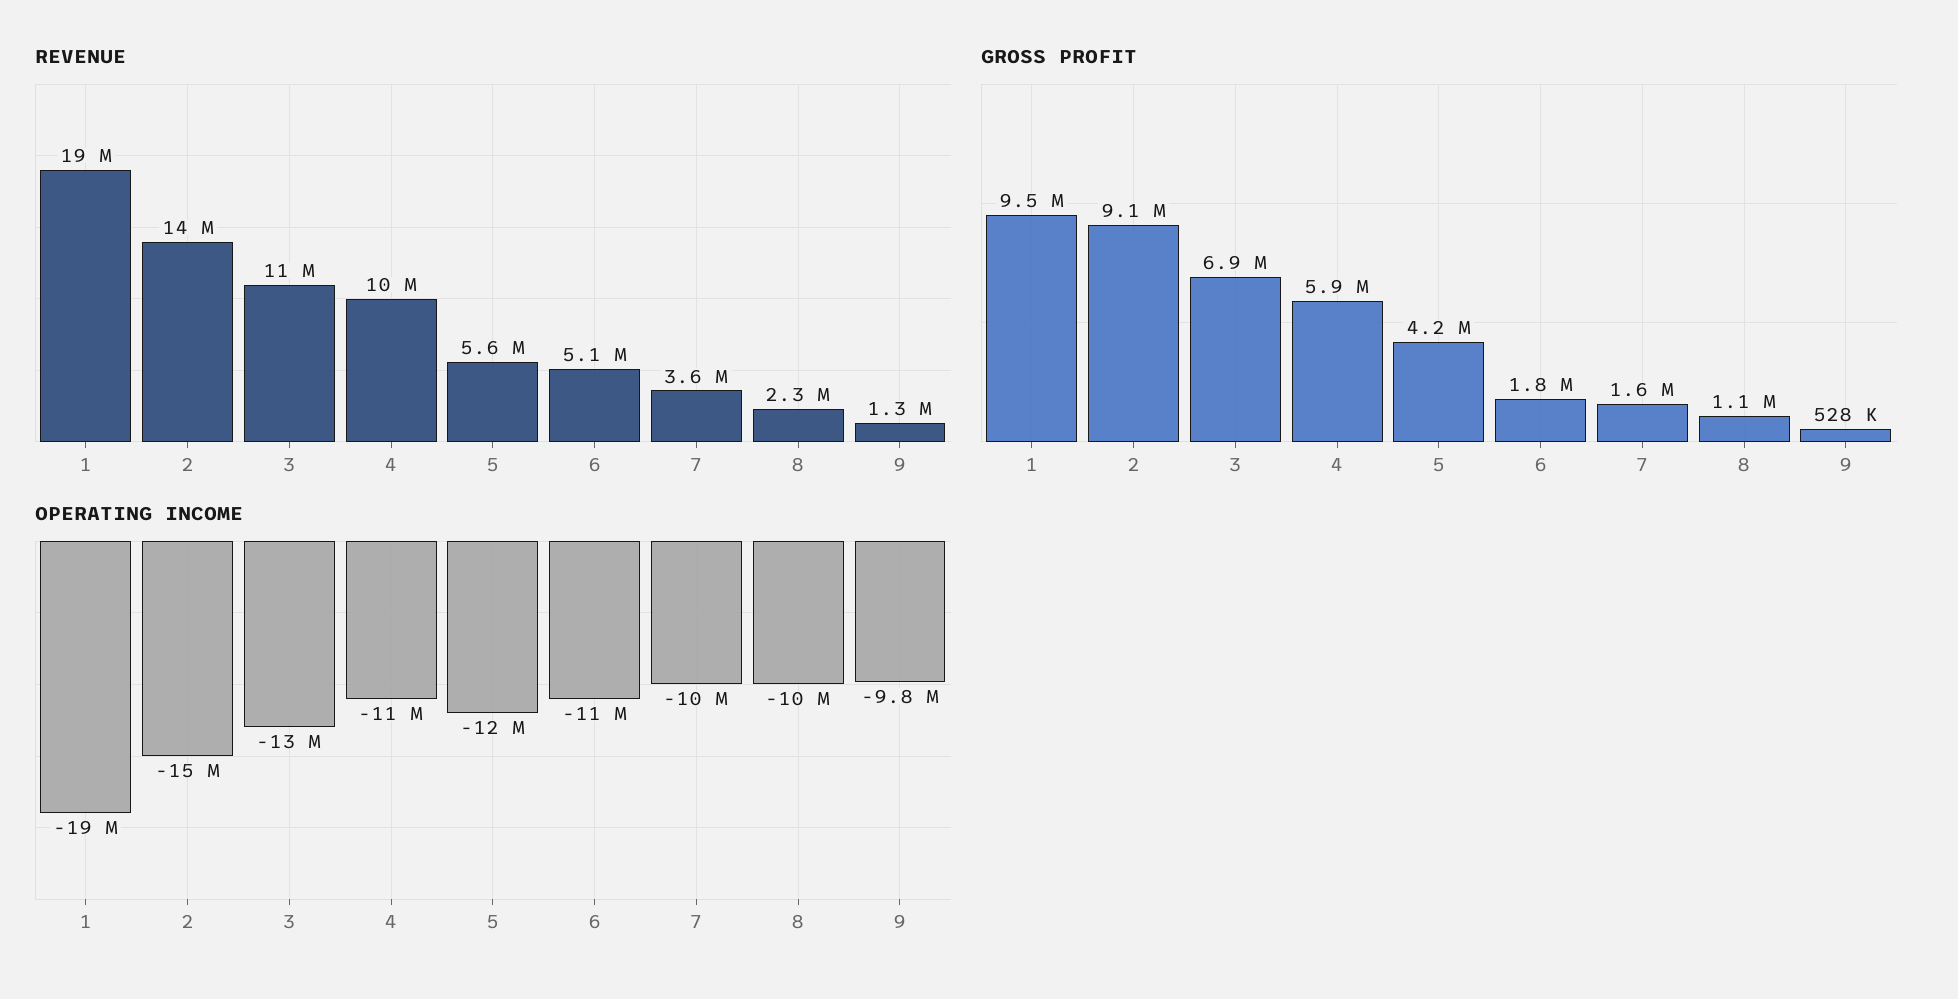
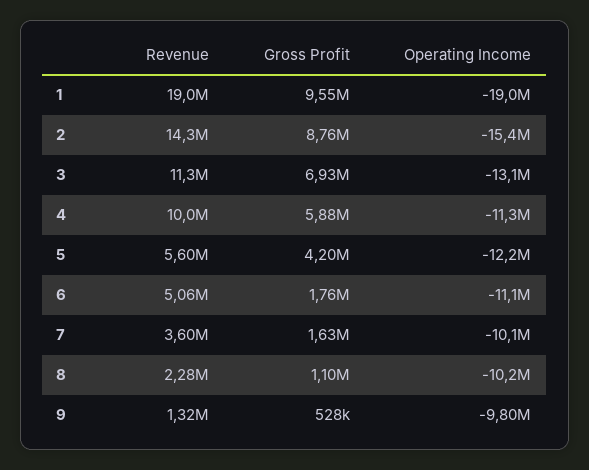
  {
    "REVENUE": {
      "1": 19000000,
      "2": 14300000,
      "3": 11300000,
      "4": 10000000,
      "5": 5600000,
      "6": 5060000,
      "7": 3600000,
      "8": 2280000,
      "9": 1320000
    },
    "GROSS PROFIT": {
      "1": 9550000,
-     "2": 9100000,
+     "2": 8760000,
      "3": 6930000,
      "4": 5880000,
      "5": 4200000,
      "6": 1760000,
      "7": 1630000,
      "8": 1100000,
      "9": 528000
    },
    "OPERATING INCOME": {
      "1": -19000000,
      "2": -15400000,
      "3": -13100000,
      "4": -11300000,
      "5": -12200000,
      "6": -11100000,
      "7": -10100000,
      "8": -10200000,
      "9": -9800000
    }
  }

